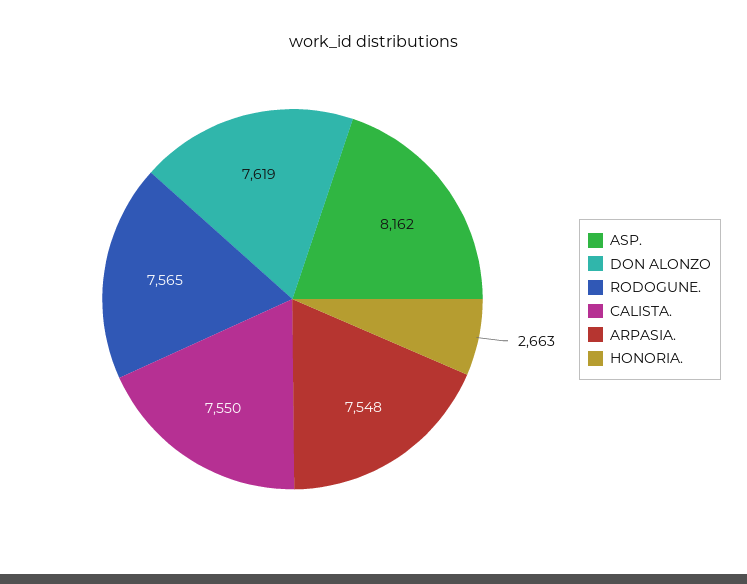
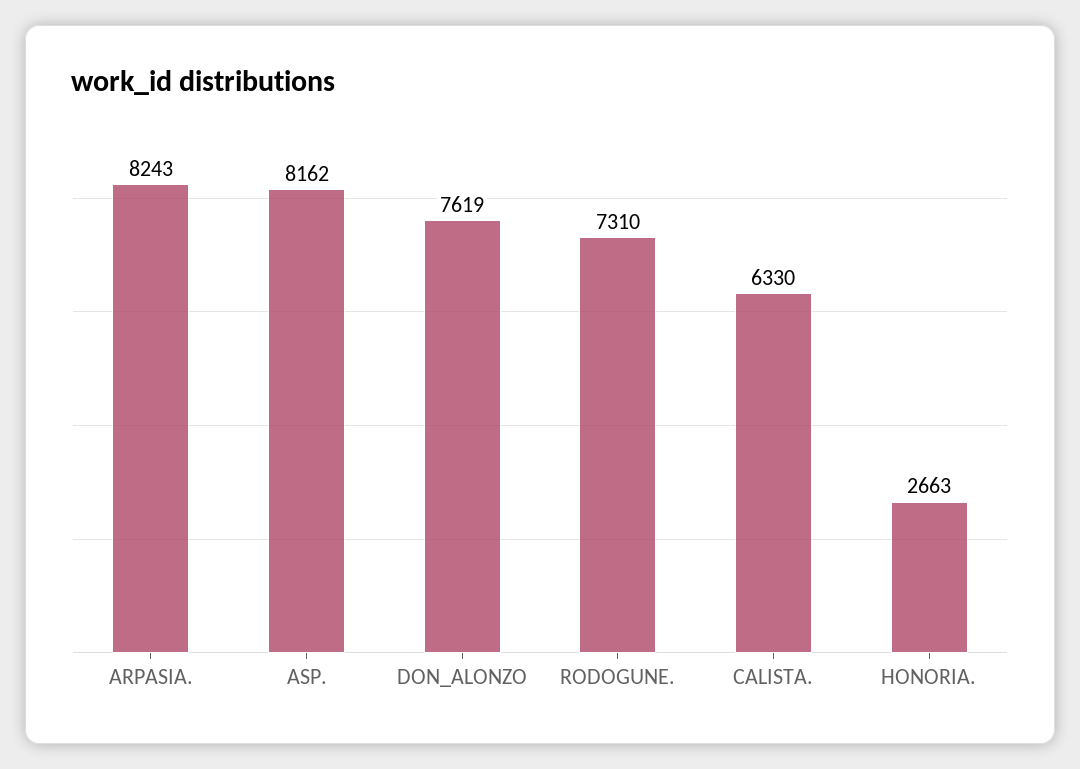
  {
    "ASP.": 8162,
    "DON ALONZO": 7619,
-   "RODOGUNE.": 7565,
+   "RODOGUNE.": 7310,
-   "CALISTA.": 7550,
+   "CALISTA.": 6330,
-   "ARPASIA.": 7548,
+   "ARPASIA.": 8243,
    "HONORIA.": 2663
  }

